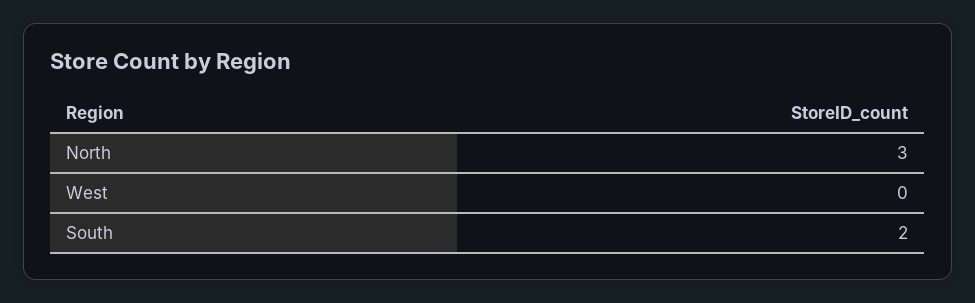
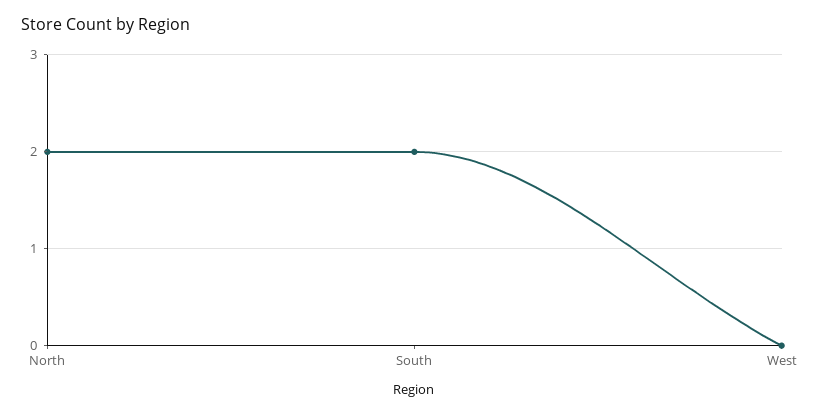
  {
-   "North": 3,
+   "North": 2,
    "West": 0,
    "South": 2
  }

